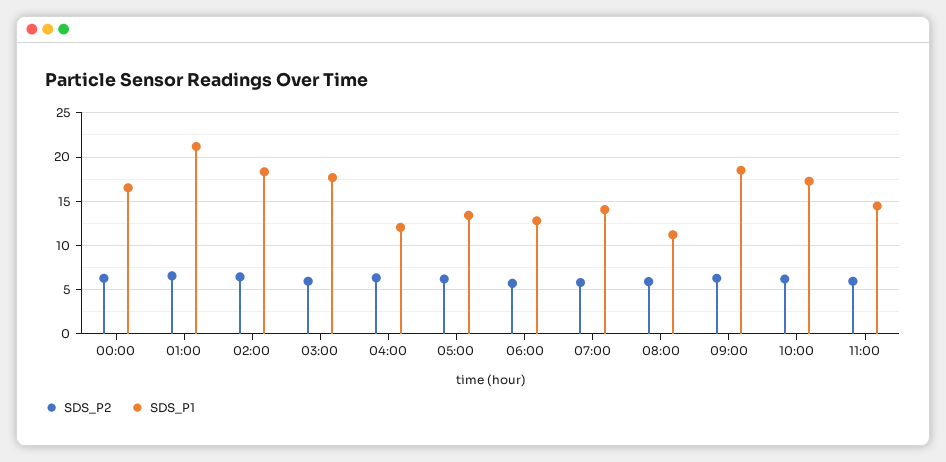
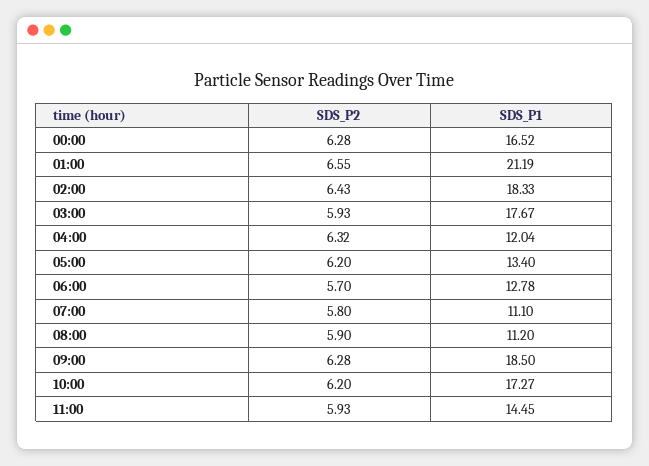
  {
    "SDS_P2": {
      "00:00": 6.28,
      "01:00": 6.55,
      "02:00": 6.43,
      "03:00": 5.93,
      "04:00": 6.32,
      "05:00": 6.2,
      "06:00": 5.7,
      "07:00": 5.8,
      "08:00": 5.9,
      "09:00": 6.28,
      "10:00": 6.2,
      "11:00": 5.93
    },
    "SDS_P1": {
      "00:00": 16.52,
      "01:00": 21.19,
      "02:00": 18.33,
      "03:00": 17.67,
      "04:00": 12.04,
      "05:00": 13.4,
      "06:00": 12.78,
-     "07:00": 14,
+     "07:00": 11.1,
      "08:00": 11.2,
      "09:00": 18.5,
      "10:00": 17.27,
      "11:00": 14.45
    }
  }

